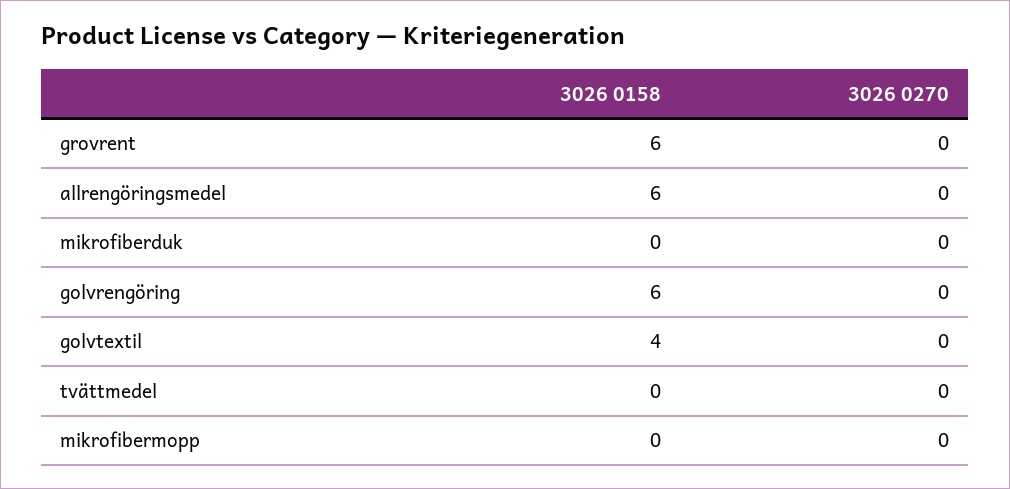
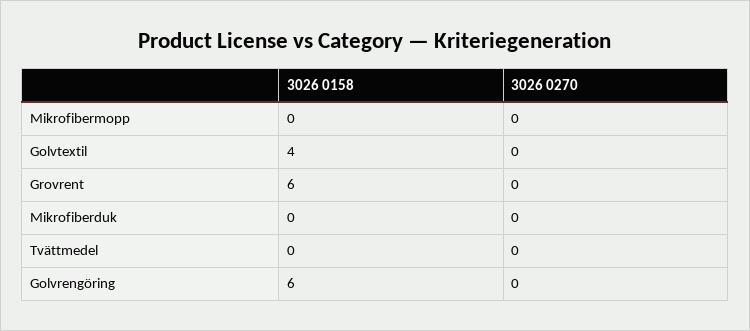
  {
    "3026 0158": {
      "grovrent": 6,
-     "allrengöringsmedel": 6,
      "mikrofiberduk": 0,
      "golvrengöring": 6,
      "golvtextil": 4,
      "tvättmedel": 0,
      "mikrofibermopp": 0
    },
    "3026 0270": {
      "grovrent": 0,
-     "allrengöringsmedel": 0,
      "mikrofiberduk": 0,
      "golvrengöring": 0,
      "golvtextil": 0,
      "tvättmedel": 0,
      "mikrofibermopp": 0
    }
  }

